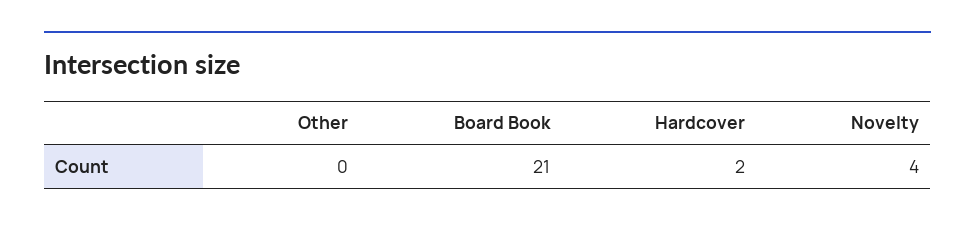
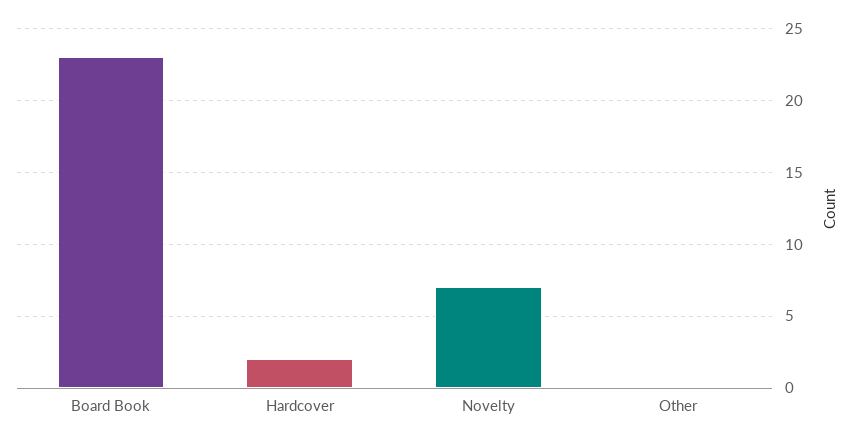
  {
    "Other": 0,
-   "Board Book": 21,
+   "Board Book": 23,
    "Hardcover": 2,
-   "Novelty": 4
+   "Novelty": 7
  }

